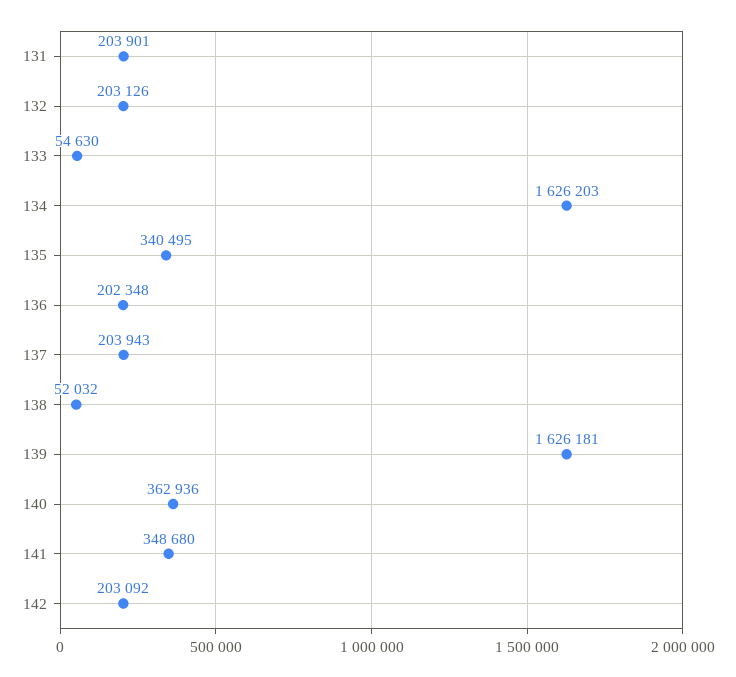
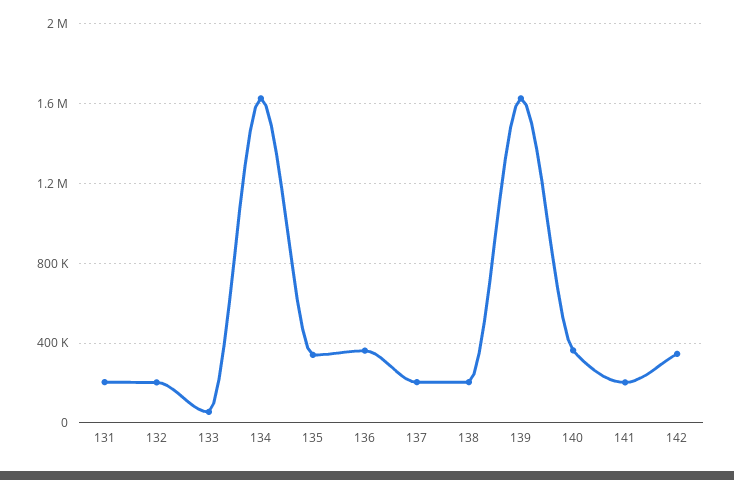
  {
    "131": 203901,
    "132": 203126,
    "133": 54630,
    "134": 1626203,
    "135": 340495,
-   "136": 202348,
+   "136": 350000,
    "137": 203943,
-   "138": 52032,
+   "138": 200000,
    "139": 1626181,
    "140": 362936,
-   "141": 348680,
+   "141": 200000,
-   "142": 203092
+   "142": 350000
  }

